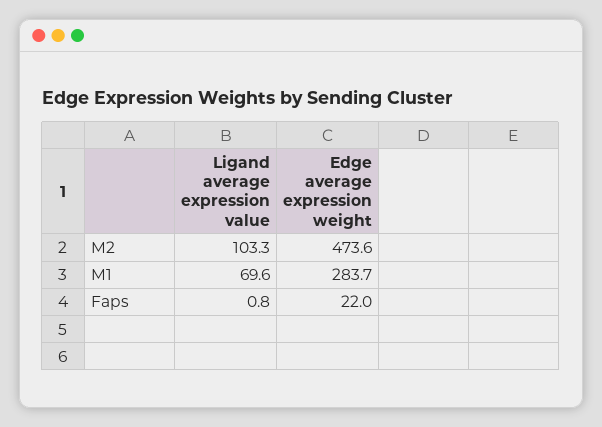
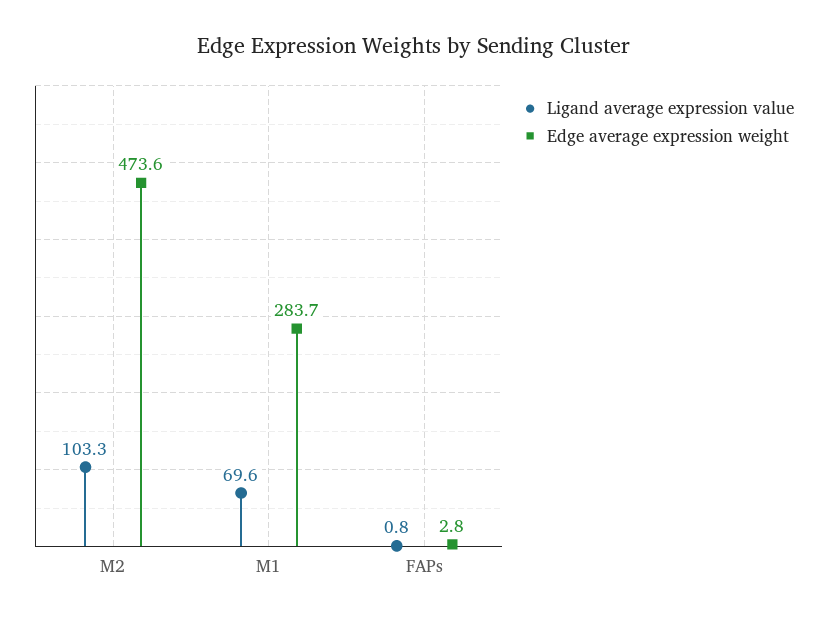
  {
    "Ligand average expression value": {
      "M2": 103.3,
      "M1": 69.6,
      "Faps": 0.8
    },
    "Edge average expression weight": {
      "M2": 473.6,
      "M1": 283.7,
-     "Faps": 22
+     "Faps": 2.8
    }
  }

